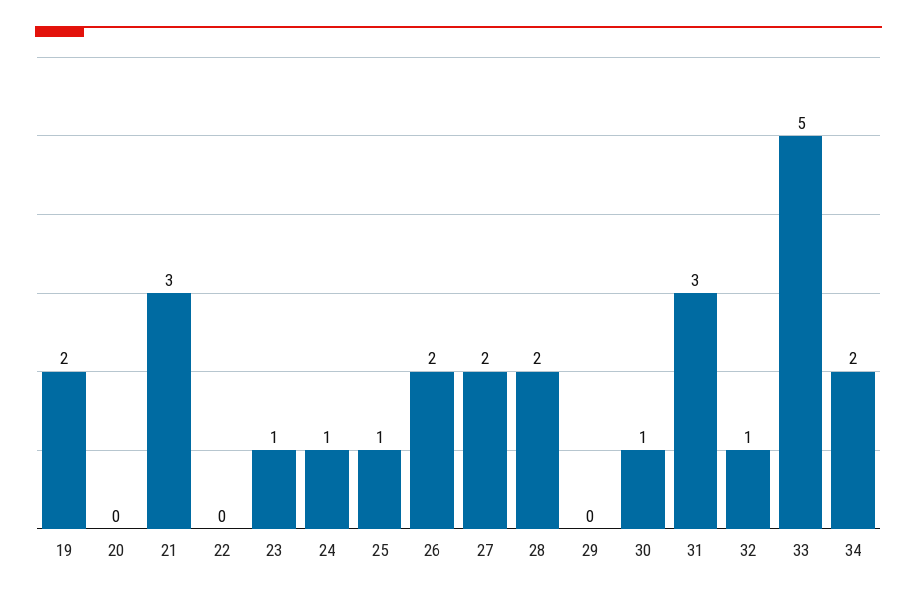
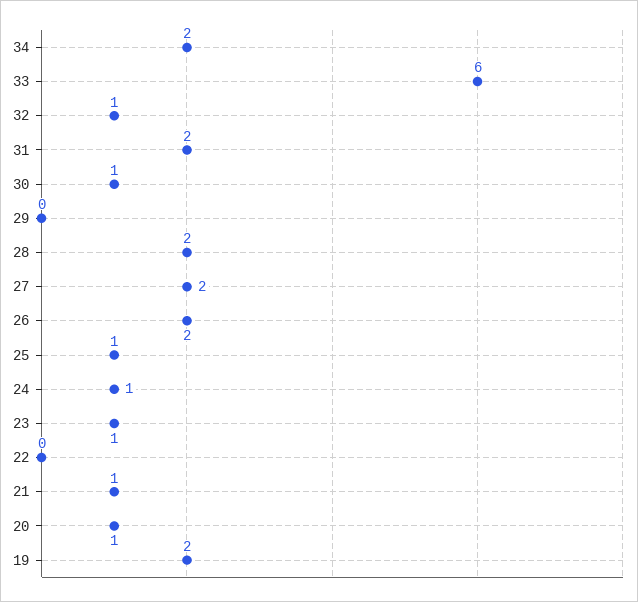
  {
    "19": 2,
-   "20": 0,
+   "20": 1,
-   "21": 3,
+   "21": 1,
    "22": 0,
    "23": 1,
    "24": 1,
    "25": 1,
    "26": 2,
    "27": 2,
    "28": 2,
    "29": 0,
    "30": 1,
-   "31": 3,
+   "31": 2,
    "32": 1,
-   "33": 5,
+   "33": 6,
    "34": 2
  }

